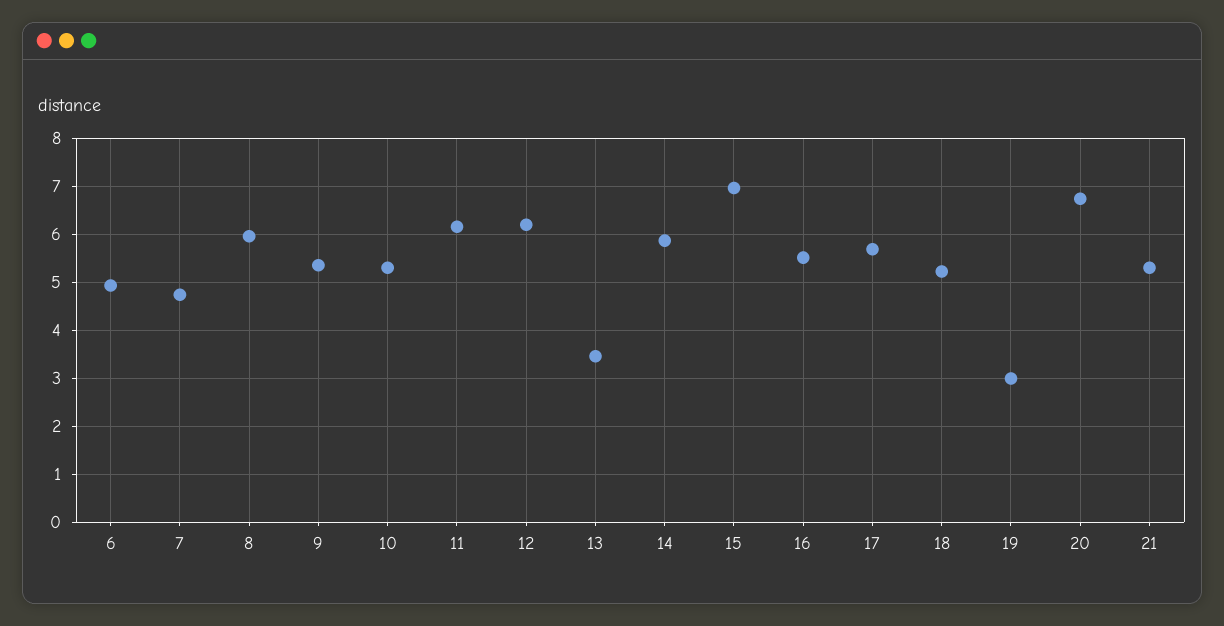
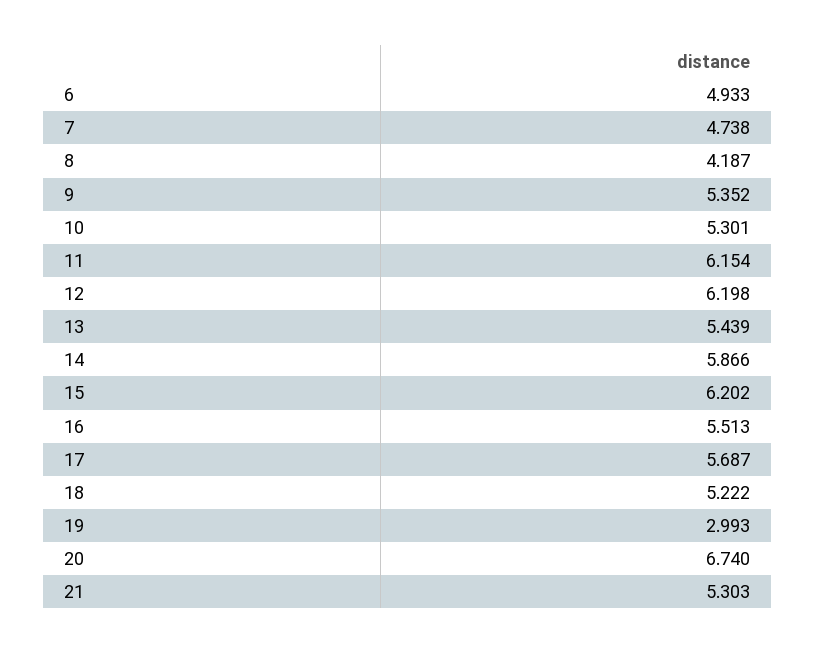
  {
    "6": 4.933,
    "7": 4.738,
-   "8": 6,
+   "8": 4.187,
    "9": 5.352,
    "10": 5.301,
    "11": 6.154,
    "12": 6.198,
-   "13": 3.4,
+   "13": 5.439,
    "14": 5.866,
-   "15": 7,
+   "15": 6.202,
    "16": 5.513,
    "17": 5.687,
    "18": 5.222,
    "19": 2.993,
    "20": 6.74,
    "21": 5.303
  }

